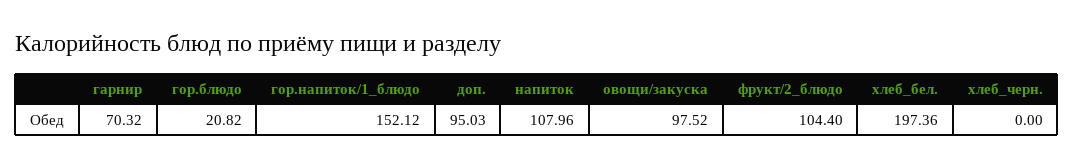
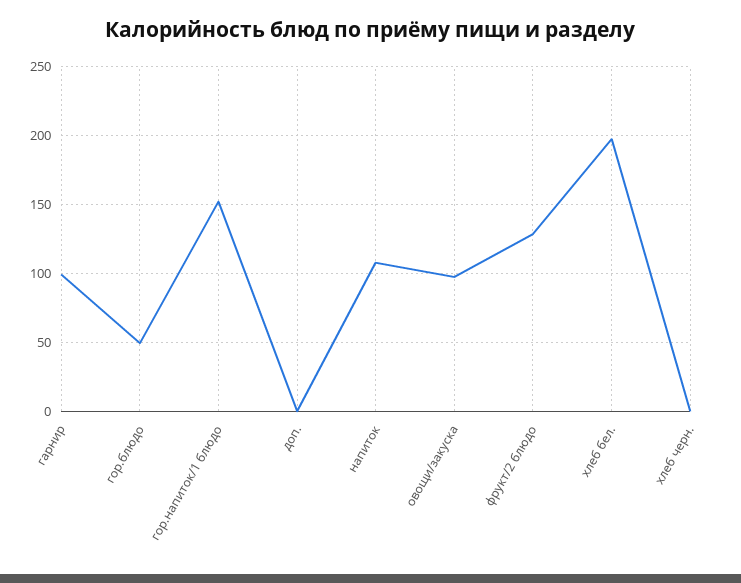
  {
-   "гарнир": 70.32,
+   "гарнир": 100,
-   "гор.блюдо": 20.82,
+   "гор.блюдо": 50,
    "гор.напиток/1_блюдо": 152.12,
-   "доп.": 95.03,
+   "доп.": 0,
    "напиток": 107.96,
    "овощи/закуска": 97.52,
-   "фрукт/2_блюдо": 104.4,
+   "фрукт/2_блюдо": 130,
    "хлеб_бел.": 197.36,
    "хлеб_черн.": 0
  }

